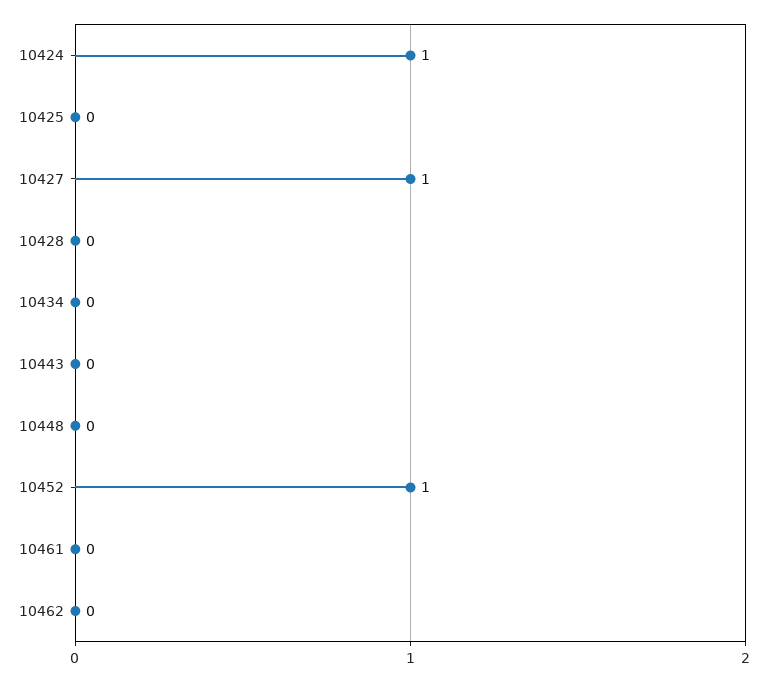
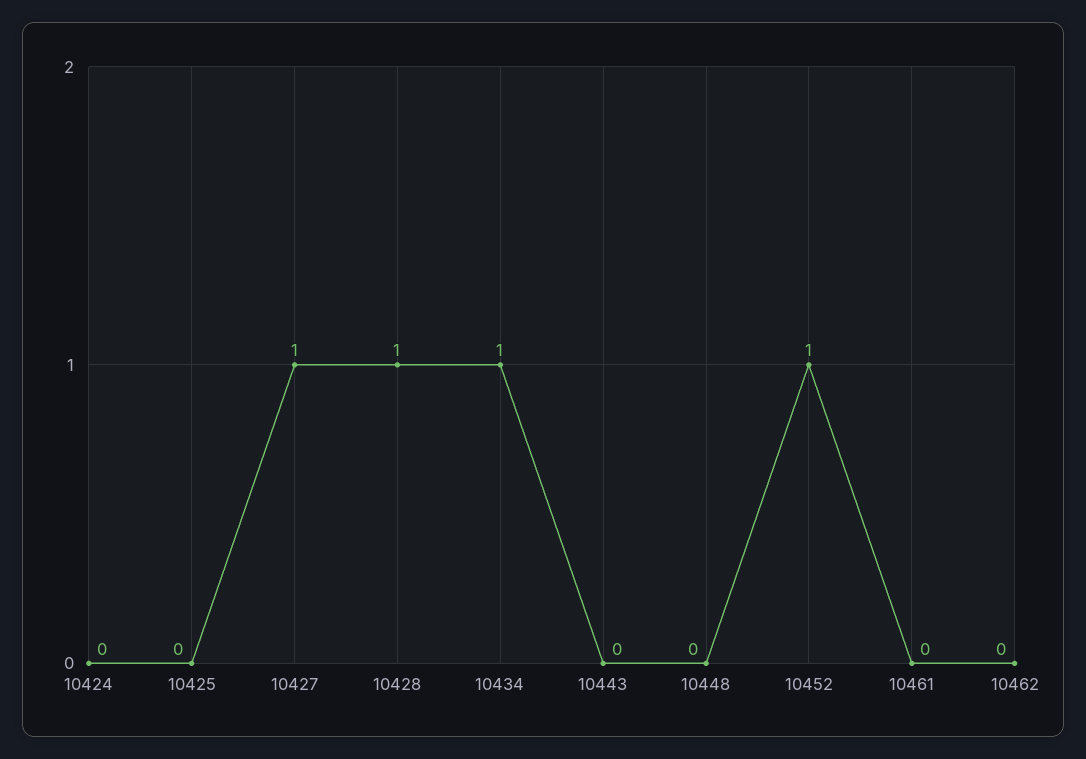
  {
-   "10424": 1,
+   "10424": 0,
    "10425": 0,
    "10427": 1,
-   "10428": 0,
+   "10428": 1,
-   "10434": 0,
+   "10434": 1,
    "10443": 0,
    "10448": 0,
    "10452": 1,
    "10461": 0,
    "10462": 0
  }

